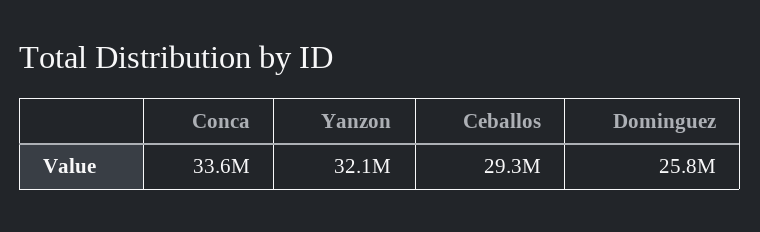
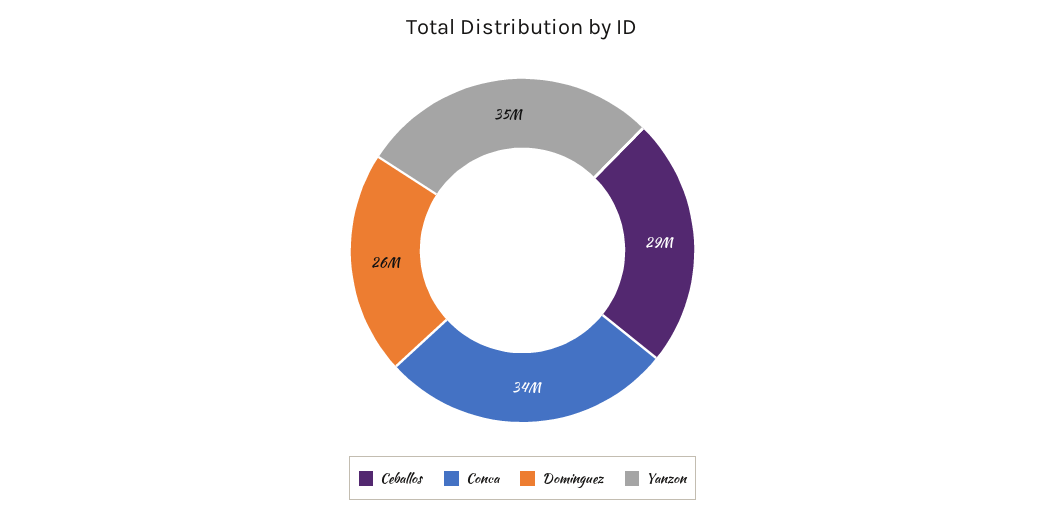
  {
    "Conca": 33600000,
-   "Yanzon": 32100000,
+   "Yanzon": 35000000,
    "Ceballos": 29300000,
    "Dominguez": 25800000
  }

